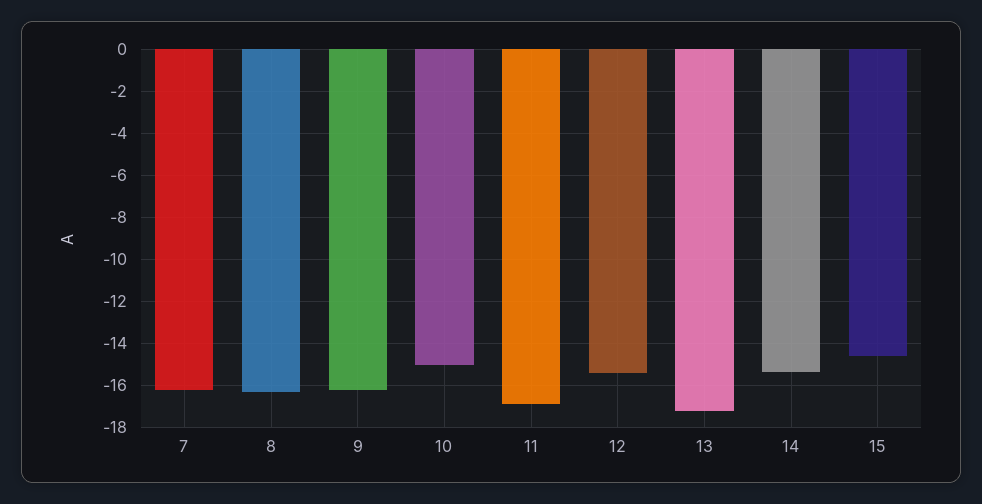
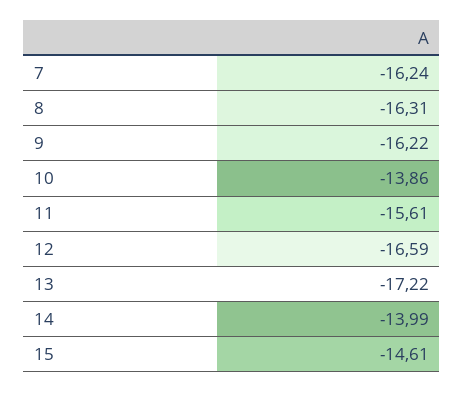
  {
    "7": -16.24,
    "8": -16.31,
    "9": -16.22,
-   "10": -15,
+   "10": -13.86,
-   "11": -17,
+   "11": -15.61,
-   "12": -15.5,
+   "12": -16.59,
    "13": -17.22,
-   "14": -15.5,
+   "14": -13.99,
    "15": -14.61
  }

